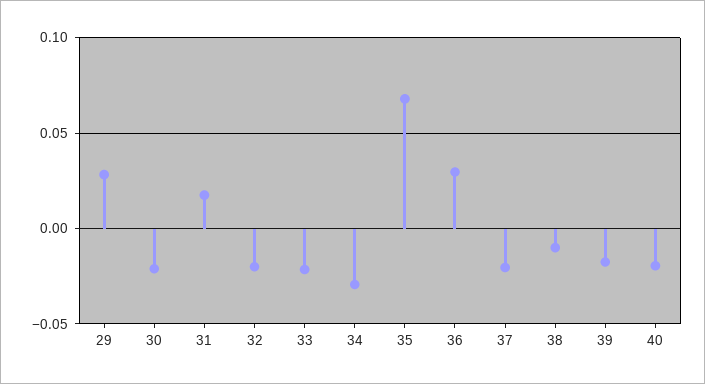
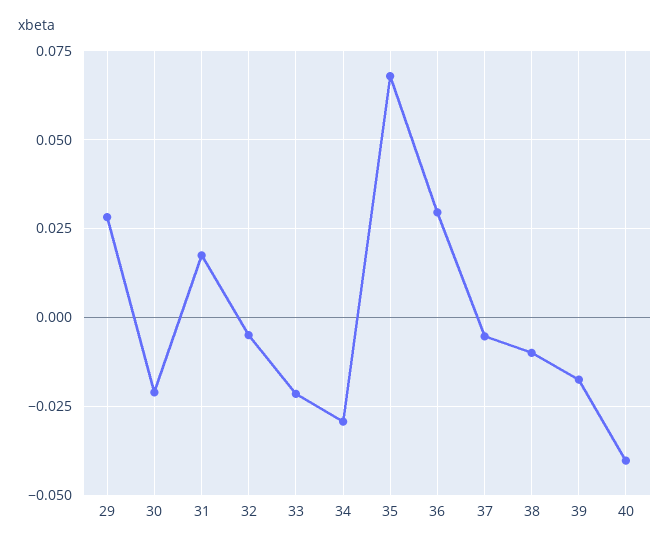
  {
    "29": 0.0275,
    "30": -0.02,
    "31": 0.0175,
-   "32": -0.02,
+   "32": -0.005,
    "33": -0.0225,
    "34": -0.03,
    "35": 0.0675,
    "36": 0.03,
-   "37": -0.02,
+   "37": -0.005,
    "38": -0.01,
    "39": -0.0175,
-   "40": -0.02
+   "40": -0.04
  }

